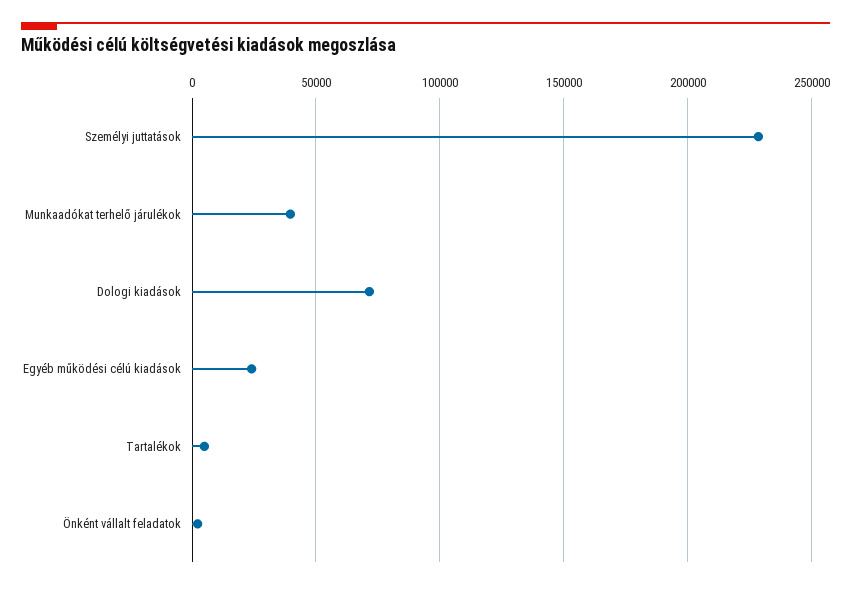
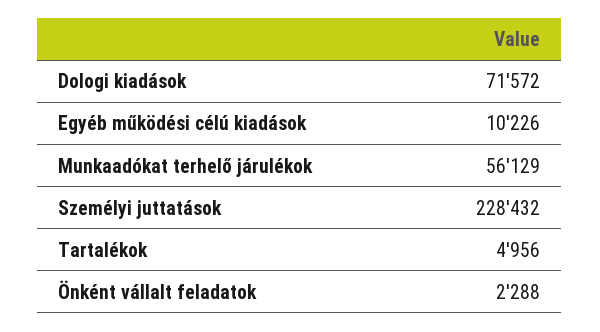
  {
    "Személyi juttatások": 228432,
-   "Munkaadókat terhelő járulékok": 40000,
+   "Munkaadókat terhelő járulékok": 56129,
    "Dologi kiadások": 71572,
-   "Egyéb működési célú kiadások": 25000,
+   "Egyéb működési célú kiadások": 10226,
    "Tartalékok": 4956,
    "Önként vállalt feladatok": 2288
  }

